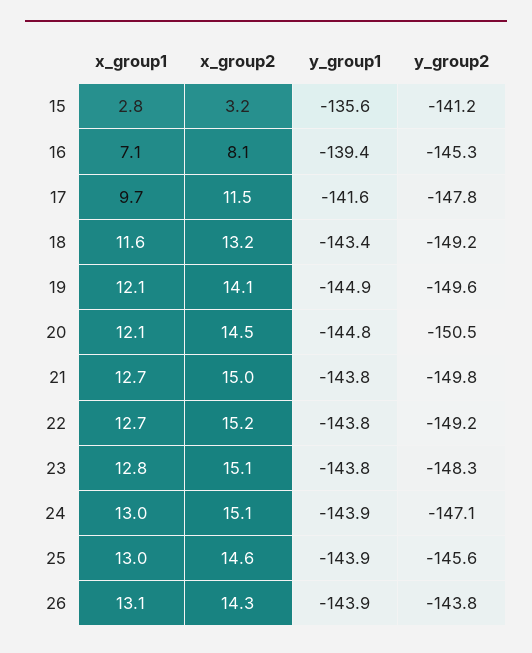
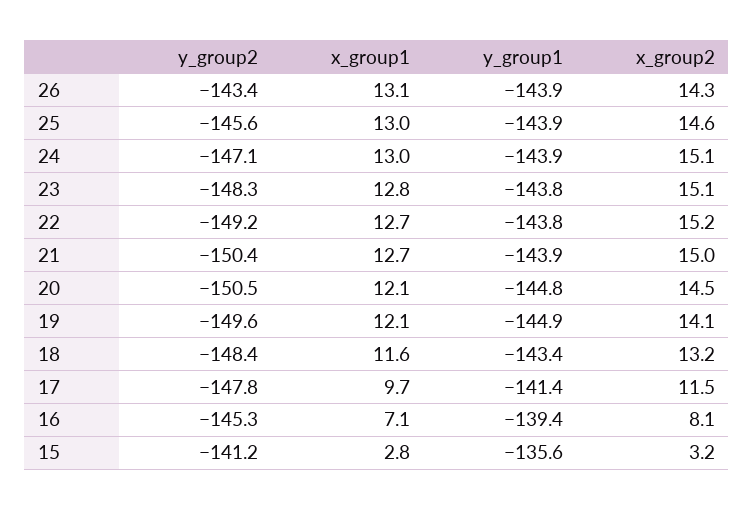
  {
    "x_group1": {
      "15": 2.8,
      "16": 7.1,
      "17": 9.7,
      "18": 11.6,
      "19": 12.1,
      "20": 12.1,
      "21": 12.7,
      "22": 12.7,
      "23": 12.8,
      "24": 13,
      "25": 13,
      "26": 13.1
    },
    "x_group2": {
      "15": 3.2,
      "16": 8.1,
      "17": 11.5,
      "18": 13.2,
      "19": 14.1,
      "20": 14.5,
      "21": 15,
      "22": 15.2,
      "23": 15.1,
      "24": 15.1,
      "25": 14.6,
      "26": 14.3
    },
    "y_group1": {
      "15": -135.6,
      "16": -139.4,
-     "17": -141.6,
+     "17": -141.4,
      "18": -143.4,
      "19": -144.9,
      "20": -144.8,
-     "21": -143.8,
+     "21": -143.9,
      "22": -143.8,
      "23": -143.8,
      "24": -143.9,
      "25": -143.9,
      "26": -143.9
    },
    "y_group2": {
      "15": -141.2,
      "16": -145.3,
      "17": -147.8,
-     "18": -149.2,
+     "18": -148.4,
      "19": -149.6,
      "20": -150.5,
-     "21": -149.8,
+     "21": -150.4,
      "22": -149.2,
      "23": -148.3,
      "24": -147.1,
      "25": -145.6,
-     "26": -143.8
+     "26": -143.4
    }
  }

